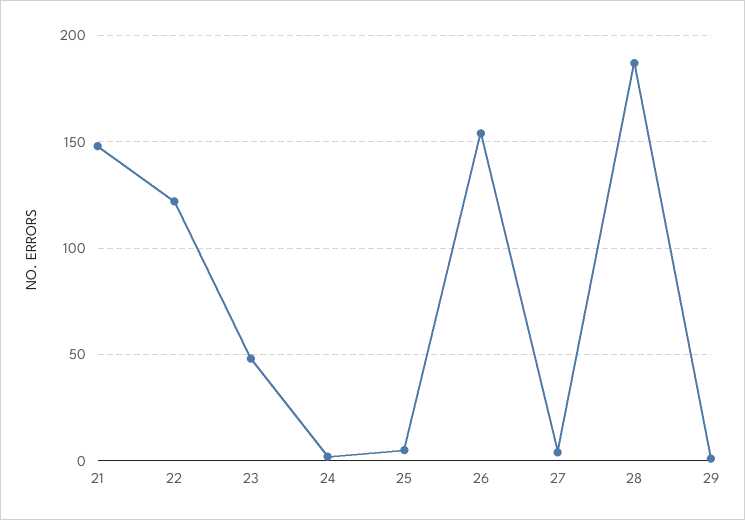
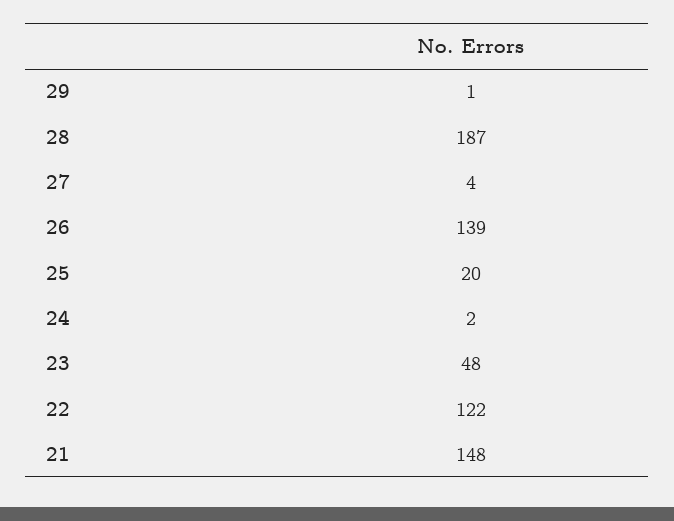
  {
    "21": 148,
    "22": 122,
    "23": 48,
    "24": 2,
-   "25": 5,
+   "25": 20,
-   "26": 155,
+   "26": 139,
    "27": 4,
    "28": 187,
    "29": 1
  }

